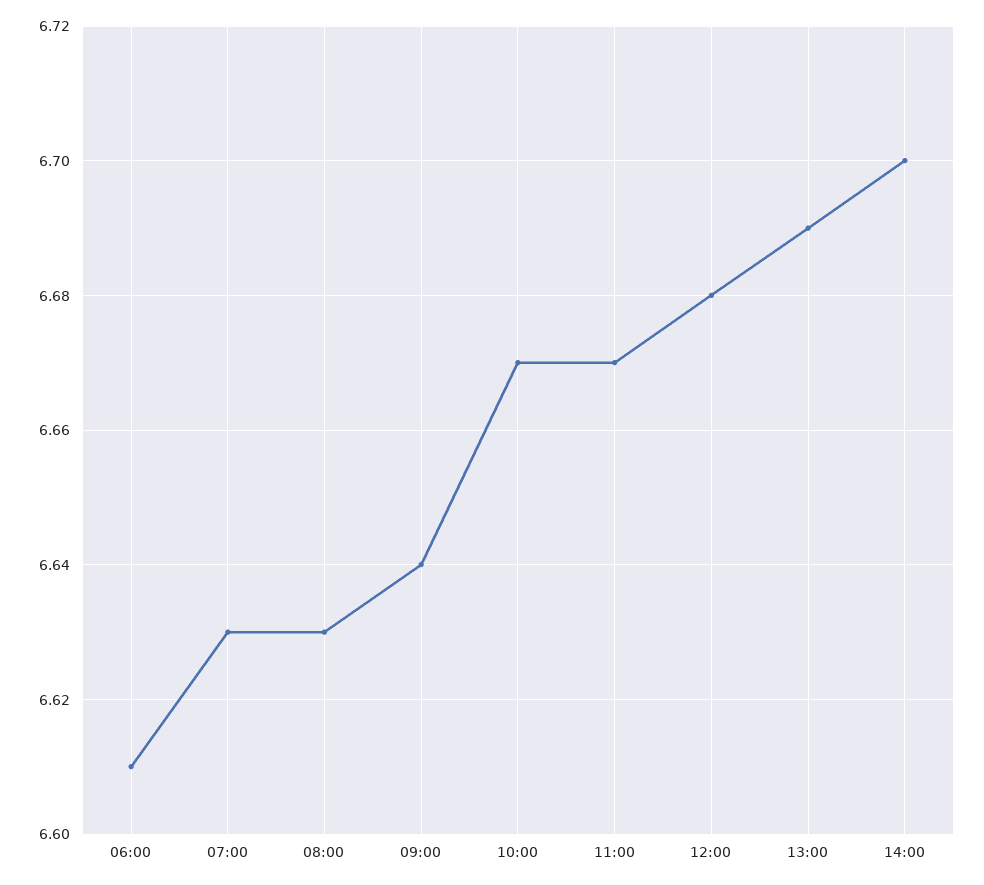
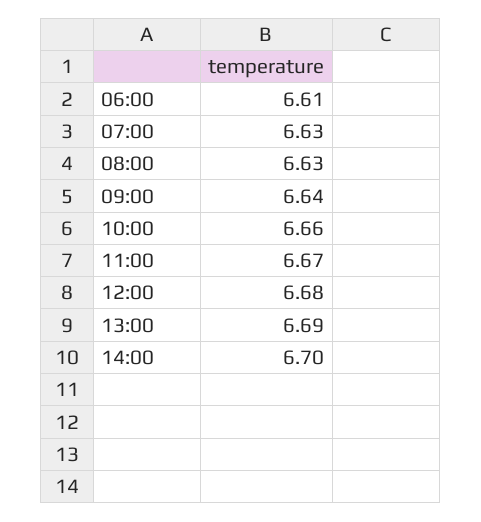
  {
    "06:00": 6.61,
    "07:00": 6.63,
    "08:00": 6.63,
    "09:00": 6.64,
-   "10:00": 6.67,
+   "10:00": 6.66,
    "11:00": 6.67,
    "12:00": 6.68,
    "13:00": 6.69,
    "14:00": 6.7
  }

